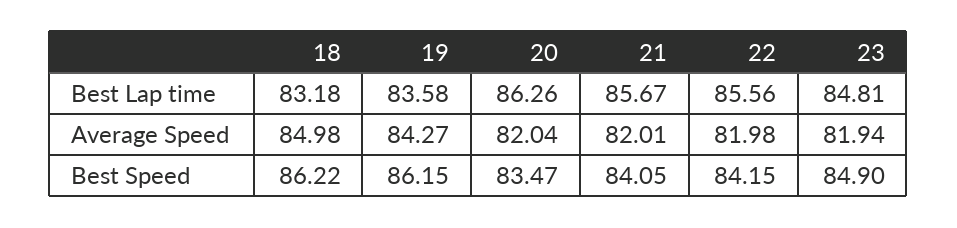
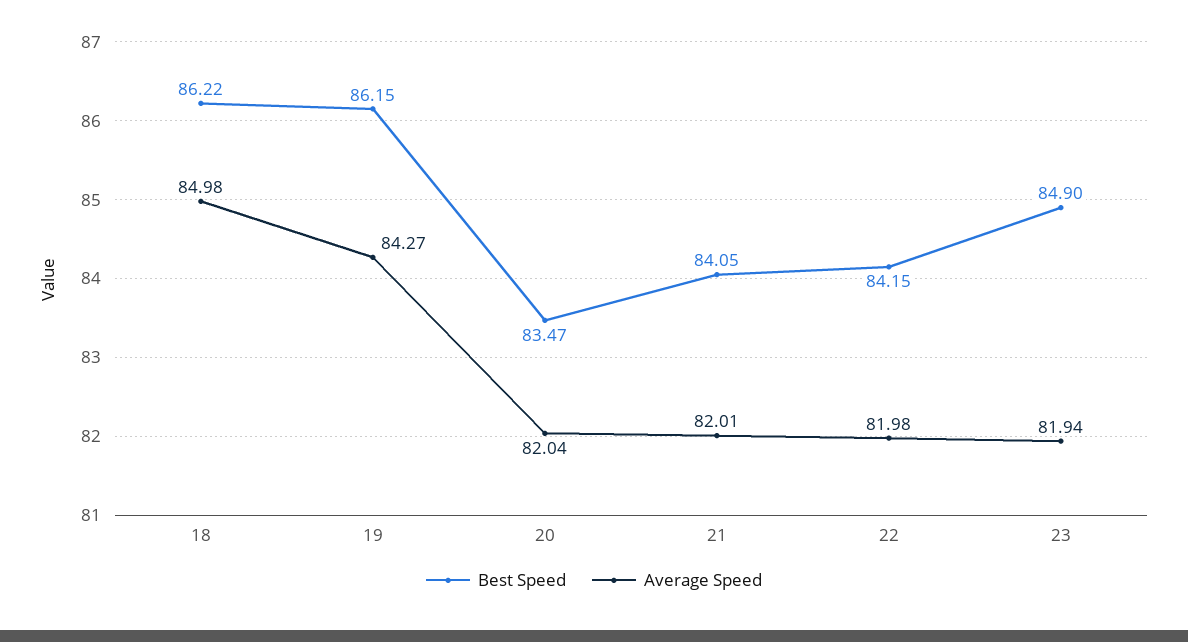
  {
-   "Best Lap time": {
-     "18": 83.18,
-     "19": 83.58,
-     "20": 86.26,
-     "21": 85.67,
-     "22": 85.56,
-     "23": 84.81
-   },
    "Average Speed": {
      "18": 84.98,
      "19": 84.27,
      "20": 82.04,
      "21": 82.01,
      "22": 81.98,
      "23": 81.94
    },
    "Best Speed": {
      "18": 86.22,
      "19": 86.15,
      "20": 83.47,
      "21": 84.05,
      "22": 84.15,
      "23": 84.9
    }
  }

